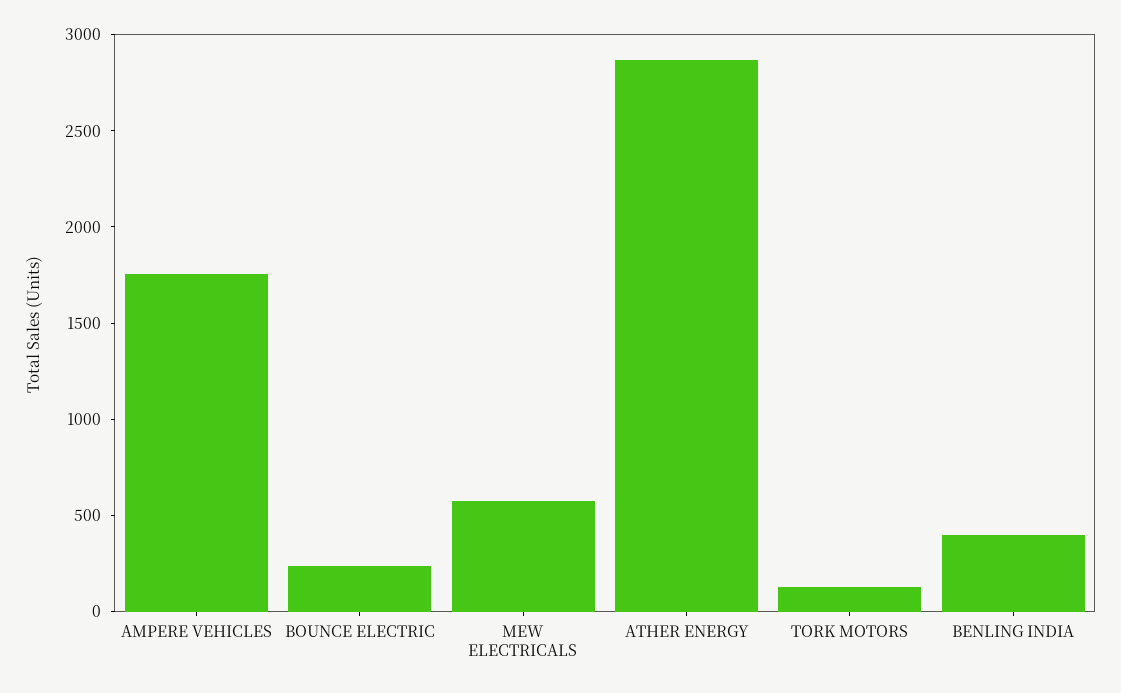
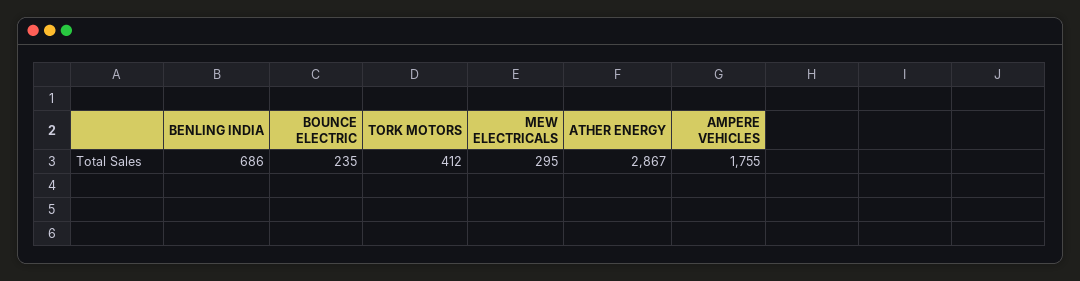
  {
    "AMPERE VEHICLES": 1755,
    "BOUNCE ELECTRIC": 235,
-   "MEW ELECTRICALS": 600,
+   "MEW ELECTRICALS": 295,
    "ATHER ENERGY": 2867,
-   "TORK MOTORS": 100,
+   "TORK MOTORS": 412,
-   "BENLING INDIA": 400
+   "BENLING INDIA": 686
  }

